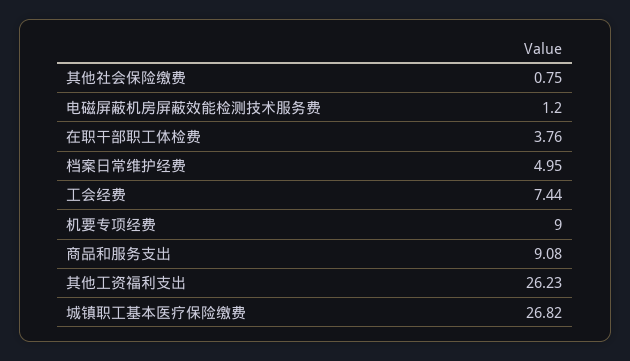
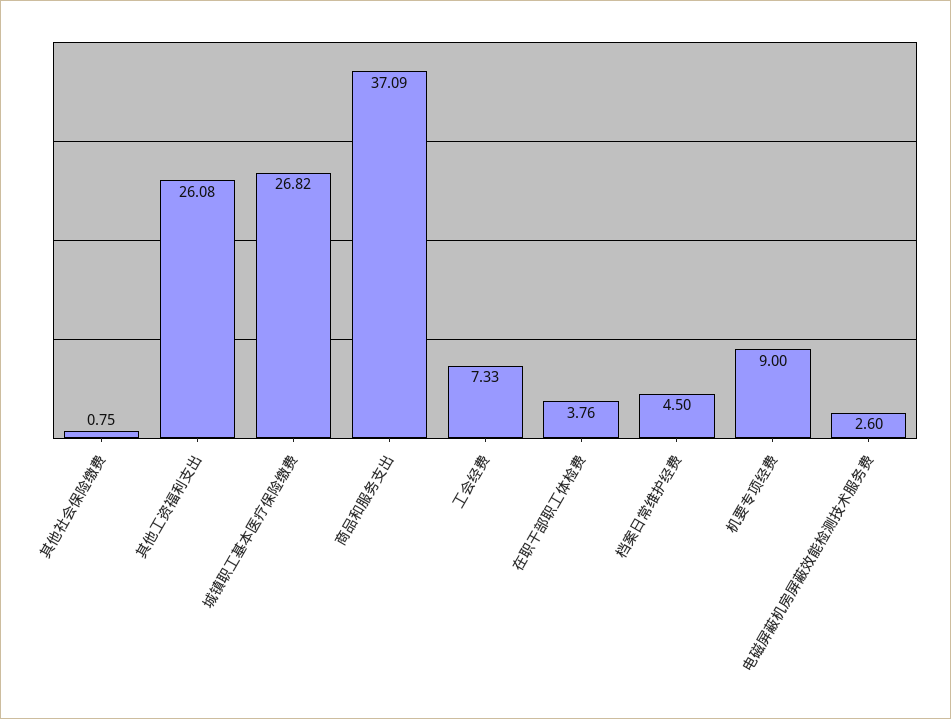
  {
    "其他社会保险缴费": 0.75,
-   "电磁屏蔽机房屏蔽效能检测技术服务费": 1.2,
+   "电磁屏蔽机房屏蔽效能检测技术服务费": 2.6,
    "在职干部职工体检费": 3.76,
-   "档案日常维护经费": 4.95,
+   "档案日常维护经费": 4.5,
-   "工会经费": 7.44,
+   "工会经费": 7.33,
    "机要专项经费": 9,
-   "商品和服务支出": 9.08,
+   "商品和服务支出": 37.09,
-   "其他工资福利支出": 26.23,
+   "其他工资福利支出": 26.08,
    "城镇职工基本医疗保险缴费": 26.82
  }

